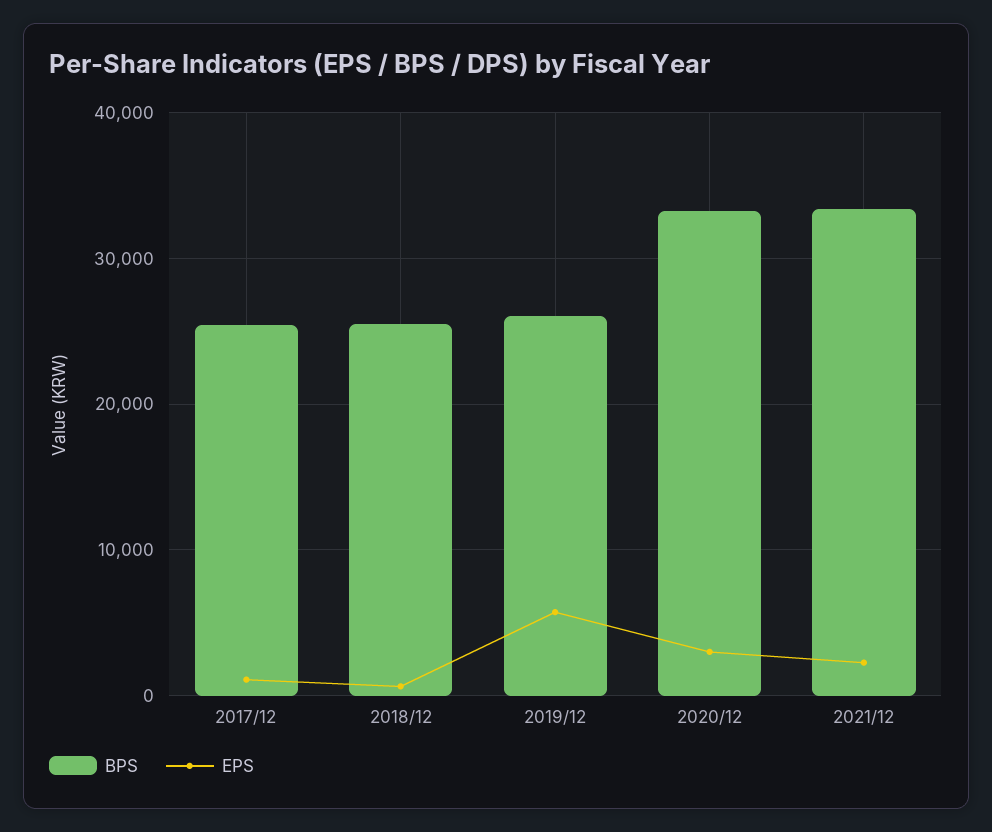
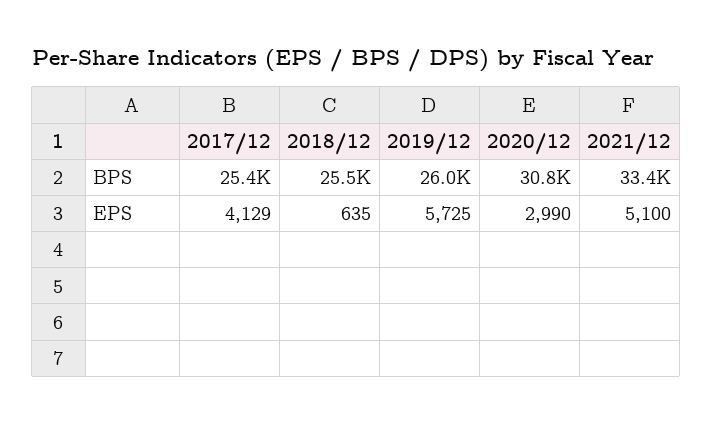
  {
    "BPS": {
      "2017/12": 25400,
      "2018/12": 25500,
      "2019/12": 26000,
-     "2020/12": 33000,
+     "2020/12": 30800,
      "2021/12": 33400
    },
    "EPS": {
-     "2017/12": 1000,
+     "2017/12": 4129,
      "2018/12": 635,
      "2019/12": 5725,
      "2020/12": 2990,
-     "2021/12": 2000
+     "2021/12": 5100
    }
  }

